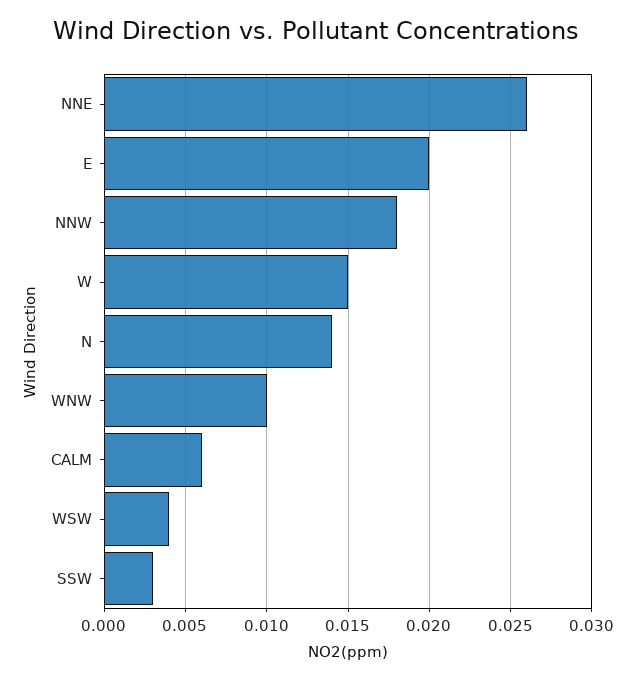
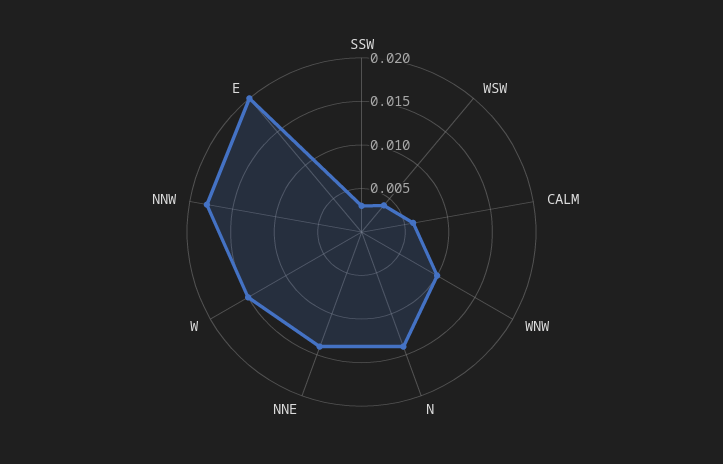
  {
-   "NNE": 0.026,
+   "NNE": 0.014,
    "E": 0.02,
    "NNW": 0.018,
    "W": 0.015,
    "N": 0.014,
    "WNW": 0.01,
    "CALM": 0.006,
    "WSW": 0.004,
    "SSW": 0.003
  }

